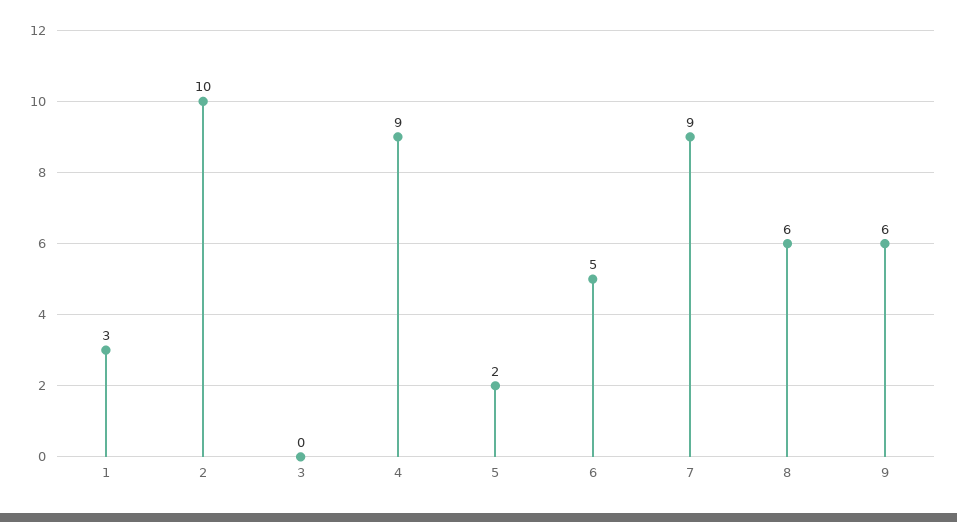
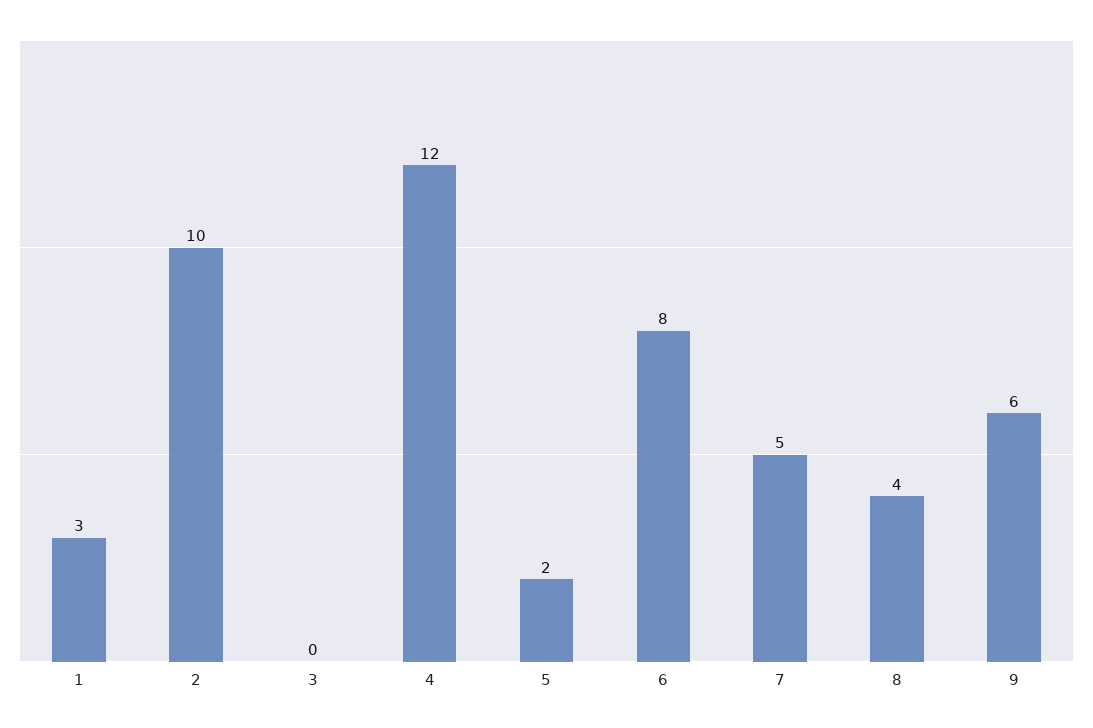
  {
    "1": 3,
    "2": 10,
    "3": 0,
-   "4": 9,
+   "4": 12,
    "5": 2,
-   "6": 5,
+   "6": 8,
-   "7": 9,
+   "7": 5,
-   "8": 6,
+   "8": 4,
    "9": 6
  }

